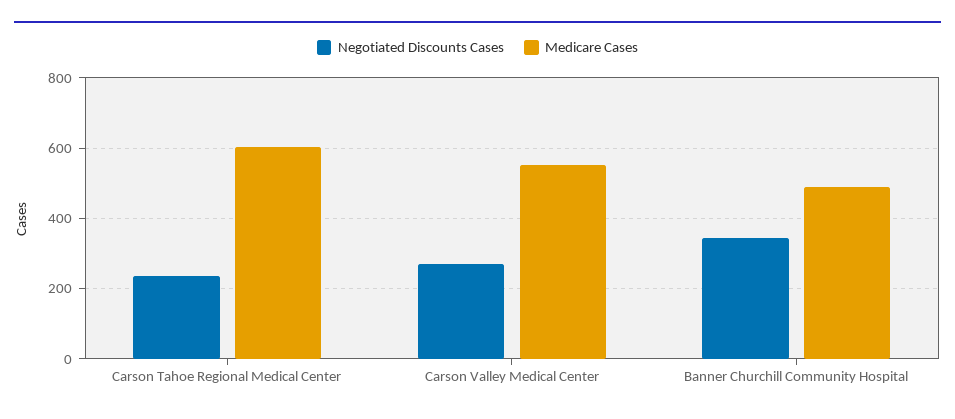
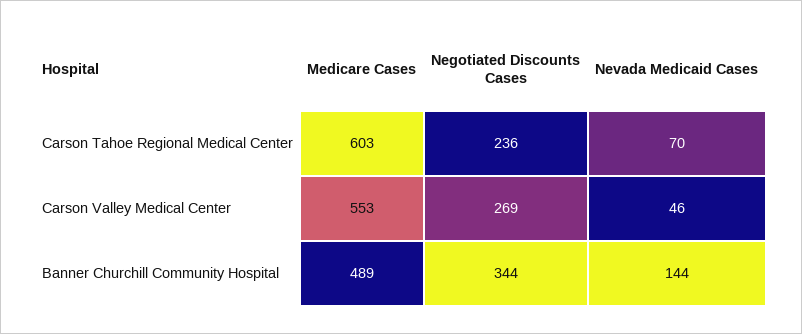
  {
    "Negotiated Discounts Cases": {
      "Carson Tahoe Regional Medical Center": 236,
      "Carson Valley Medical Center": 269,
      "Banner Churchill Community Hospital": 344
    },
    "Medicare Cases": {
      "Carson Tahoe Regional Medical Center": 603,
      "Carson Valley Medical Center": 553,
      "Banner Churchill Community Hospital": 489
-   }
+   },
+   "Nevada Medicaid Cases": {
+     "Carson Tahoe Regional Medical Center": 70,
+     "Carson Valley Medical Center": 46,
+     "Banner Churchill Community Hospital": 144
+   }
  }

